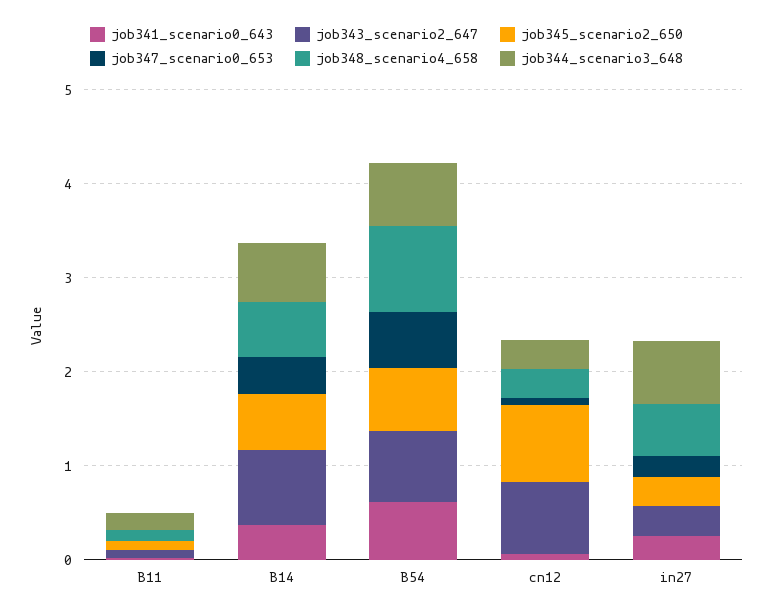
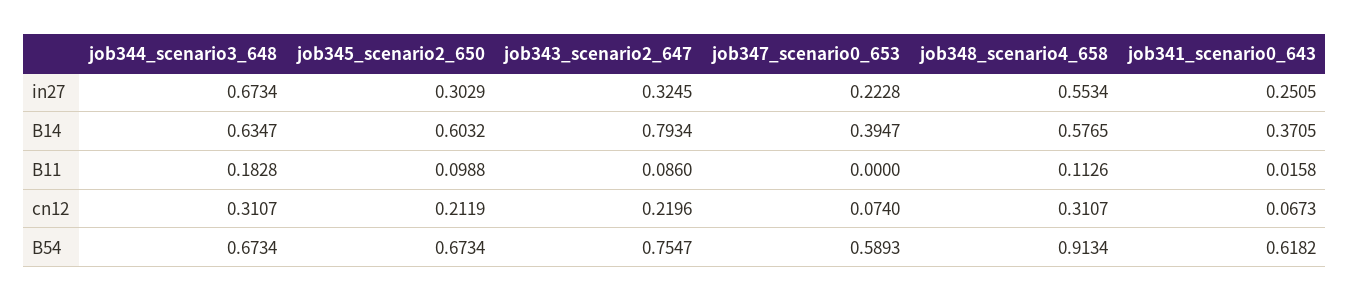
  {
    "job341_scenario0_643": {
      "B11": 0.0158,
      "B14": 0.3705,
      "B54": 0.6182,
      "cn12": 0.0673,
      "in27": 0.2505
    },
    "job343_scenario2_647": {
      "B11": 0.086,
      "B14": 0.7934,
      "B54": 0.7547,
-     "cn12": 0.8,
+     "cn12": 0.2196,
      "in27": 0.3245
    },
    "job345_scenario2_650": {
      "B11": 0.0988,
      "B14": 0.6032,
      "B54": 0.6734,
-     "cn12": 0.8,
+     "cn12": 0.2119,
      "in27": 0.3029
    },
    "job347_scenario0_653": {
      "B11": 0,
      "B14": 0.3947,
      "B54": 0.5893,
      "cn12": 0.074,
      "in27": 0.2228
    },
    "job348_scenario4_658": {
      "B11": 0.1126,
      "B14": 0.5765,
      "B54": 0.9134,
      "cn12": 0.3107,
      "in27": 0.5534
    },
    "job344_scenario3_648": {
      "B11": 0.1828,
      "B14": 0.6347,
      "B54": 0.6734,
      "cn12": 0.3107,
      "in27": 0.6734
    }
  }

